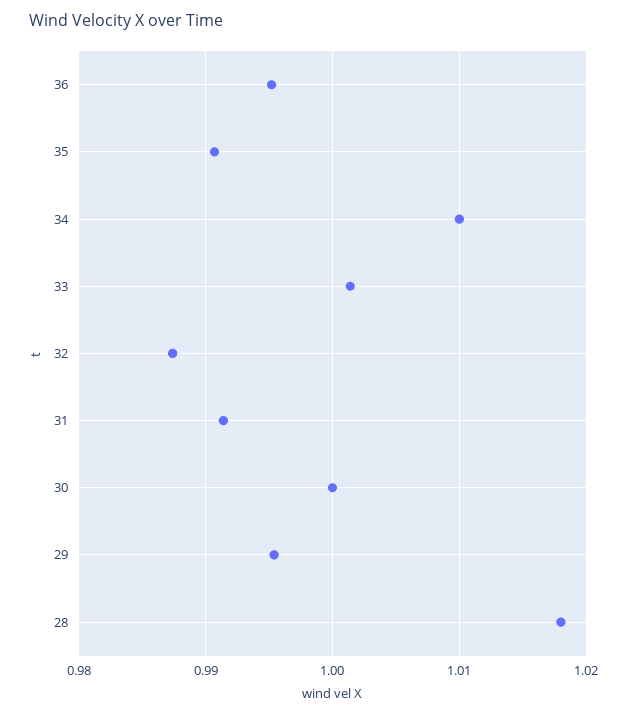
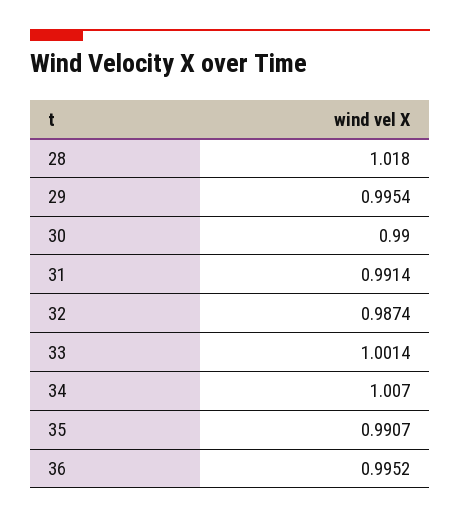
  {
    "36": 0.9952,
    "35": 0.9907,
-   "34": 1.01,
+   "34": 1.007,
    "33": 1.0014,
    "32": 0.9874,
    "31": 0.9914,
-   "30": 1,
+   "30": 0.99,
    "29": 0.9954,
    "28": 1.018
  }

